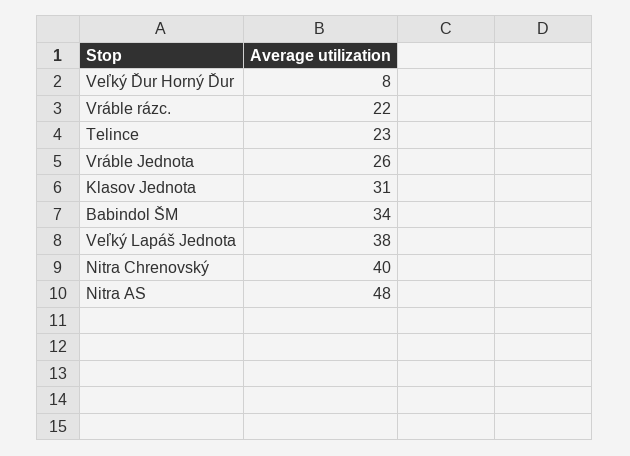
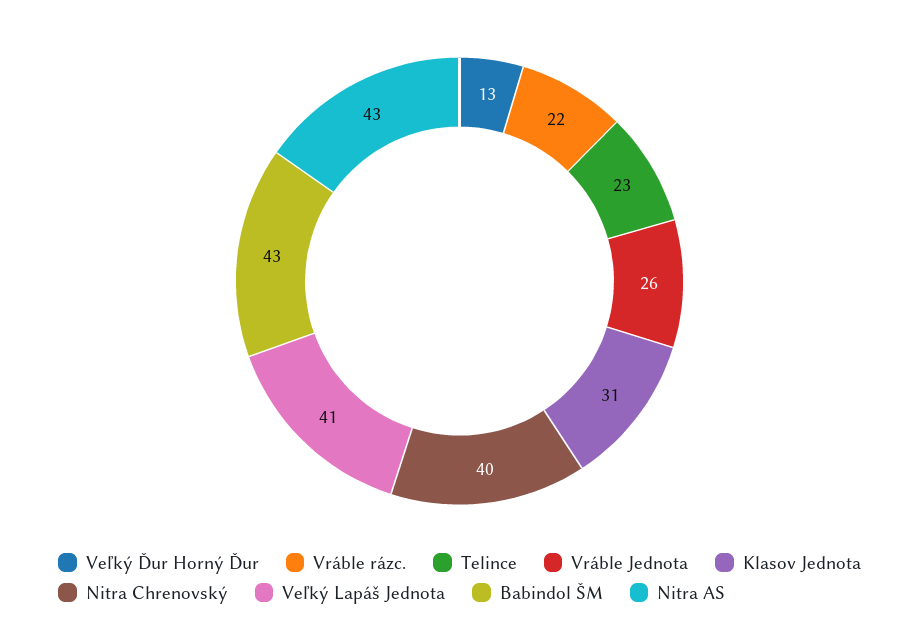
  {
-   "Veľký Ďur Horný Ďur": 8,
+   "Veľký Ďur Horný Ďur": 13,
    "Vráble rázc.": 22,
    "Telince": 23,
    "Vráble Jednota": 26,
    "Klasov Jednota": 31,
-   "Babindol ŠM": 34,
+   "Babindol ŠM": 43,
-   "Veľký Lapáš Jednota": 38,
+   "Veľký Lapáš Jednota": 41,
    "Nitra Chrenovský": 40,
-   "Nitra AS": 48
+   "Nitra AS": 43
  }

